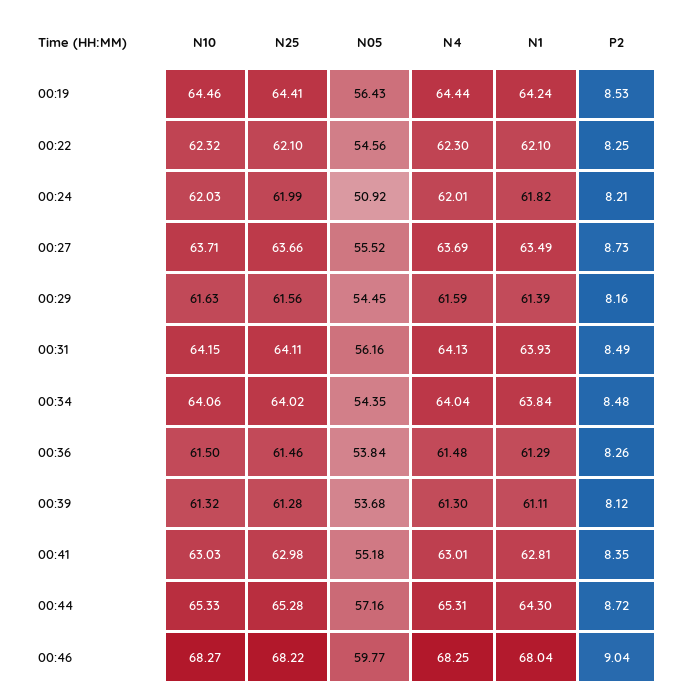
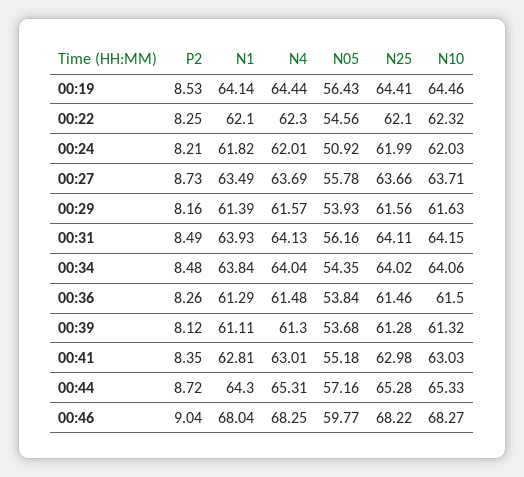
  {
    "N10": {
      "00:19": 64.46,
      "00:22": 62.32,
      "00:24": 62.03,
      "00:27": 63.71,
      "00:29": 61.63,
      "00:31": 64.15,
      "00:34": 64.06,
      "00:36": 61.5,
      "00:39": 61.32,
      "00:41": 63.03,
      "00:44": 65.33,
      "00:46": 68.27
    },
    "N25": {
      "00:19": 64.41,
      "00:22": 62.1,
      "00:24": 61.99,
      "00:27": 63.66,
      "00:29": 61.56,
      "00:31": 64.11,
      "00:34": 64.02,
      "00:36": 61.46,
      "00:39": 61.28,
      "00:41": 62.98,
      "00:44": 65.28,
      "00:46": 68.22
    },
    "N05": {
      "00:19": 56.43,
      "00:22": 54.56,
      "00:24": 50.92,
-     "00:27": 55.52,
+     "00:27": 55.78,
-     "00:29": 54.45,
+     "00:29": 53.93,
      "00:31": 56.16,
      "00:34": 54.35,
      "00:36": 53.84,
      "00:39": 53.68,
      "00:41": 55.18,
      "00:44": 57.16,
      "00:46": 59.77
    },
    "N4": {
      "00:19": 64.44,
      "00:22": 62.3,
      "00:24": 62.01,
      "00:27": 63.69,
-     "00:29": 61.59,
+     "00:29": 61.57,
      "00:31": 64.13,
      "00:34": 64.04,
      "00:36": 61.48,
      "00:39": 61.3,
      "00:41": 63.01,
      "00:44": 65.31,
      "00:46": 68.25
    },
    "N1": {
-     "00:19": 64.24,
+     "00:19": 64.14,
      "00:22": 62.1,
      "00:24": 61.82,
      "00:27": 63.49,
      "00:29": 61.39,
      "00:31": 63.93,
      "00:34": 63.84,
      "00:36": 61.29,
      "00:39": 61.11,
      "00:41": 62.81,
      "00:44": 64.3,
      "00:46": 68.04
    },
    "P2": {
      "00:19": 8.53,
      "00:22": 8.25,
      "00:24": 8.21,
      "00:27": 8.73,
      "00:29": 8.16,
      "00:31": 8.49,
      "00:34": 8.48,
      "00:36": 8.26,
      "00:39": 8.12,
      "00:41": 8.35,
      "00:44": 8.72,
      "00:46": 9.04
    }
  }

